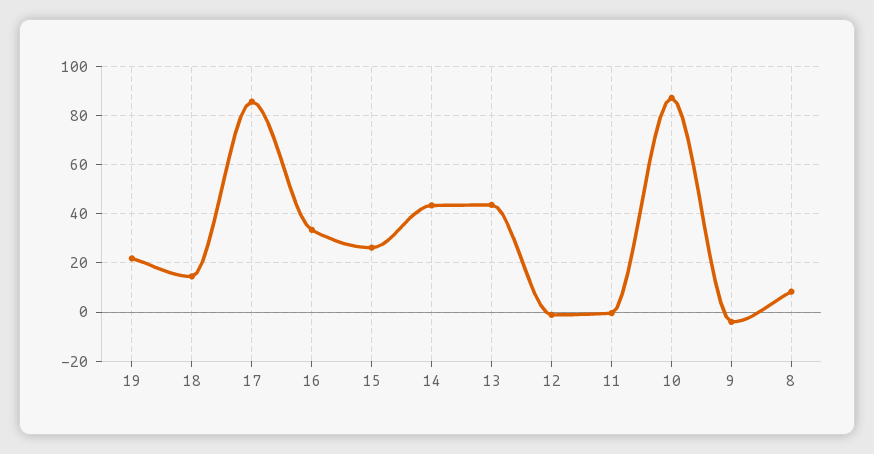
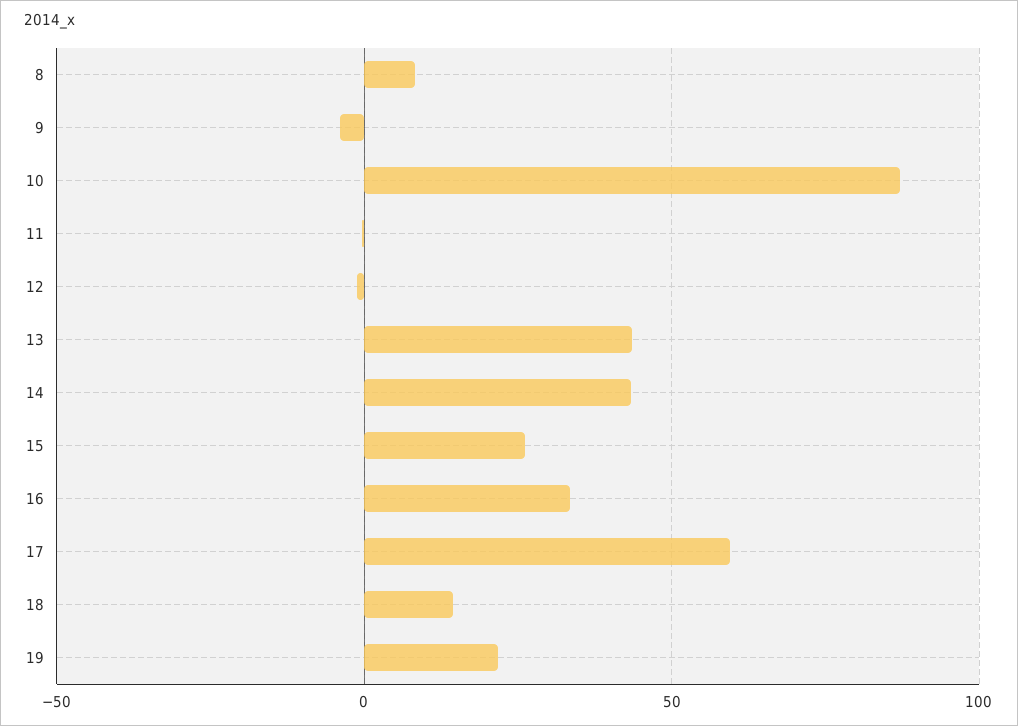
  {
    "19": 22.5,
    "18": 15,
-   "17": 85,
+   "17": 60,
    "16": 32.5,
    "15": 25,
    "14": 42.5,
    "13": 42.5,
    "12": 0,
    "11": 0,
    "10": 87.5,
    "9": -5,
    "8": 7.5
  }

